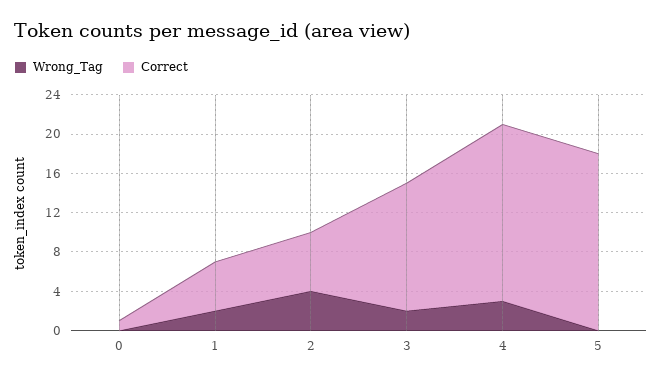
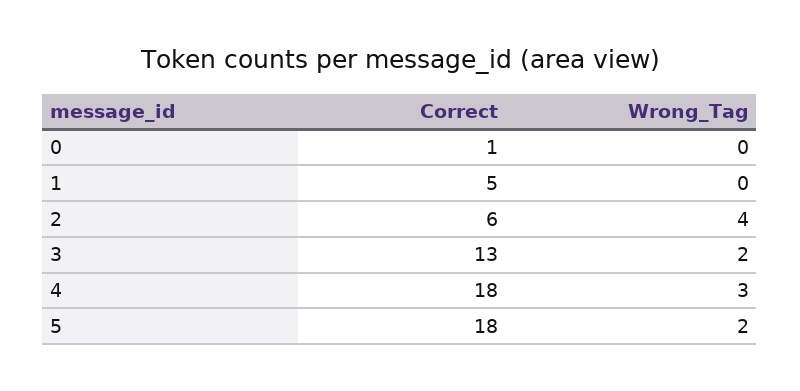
  {
    "Wrong_Tag": {
      "0": 0,
-     "1": 2,
+     "1": 0,
      "2": 4,
      "3": 2,
      "4": 3,
-     "5": 0
+     "5": 2
    },
    "Correct": {
      "0": 1,
      "1": 5,
      "2": 6,
      "3": 13,
      "4": 18,
      "5": 18
    }
  }

